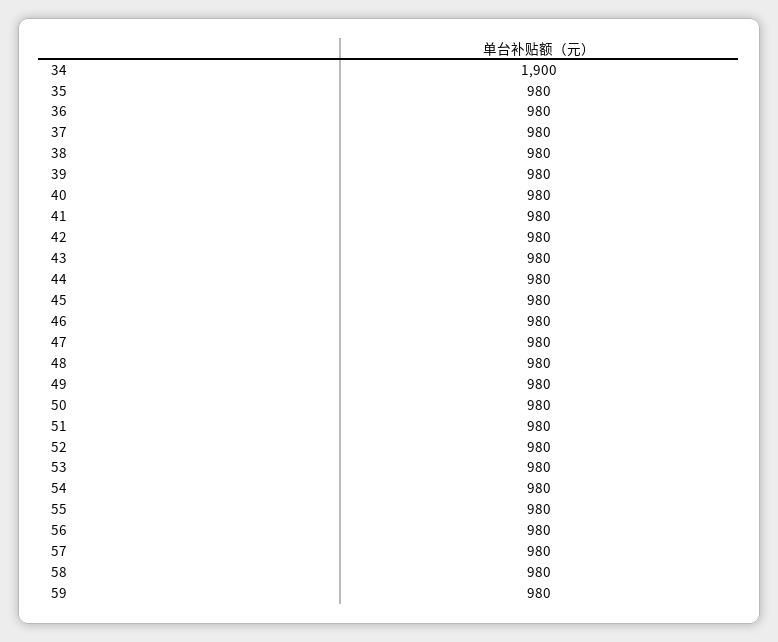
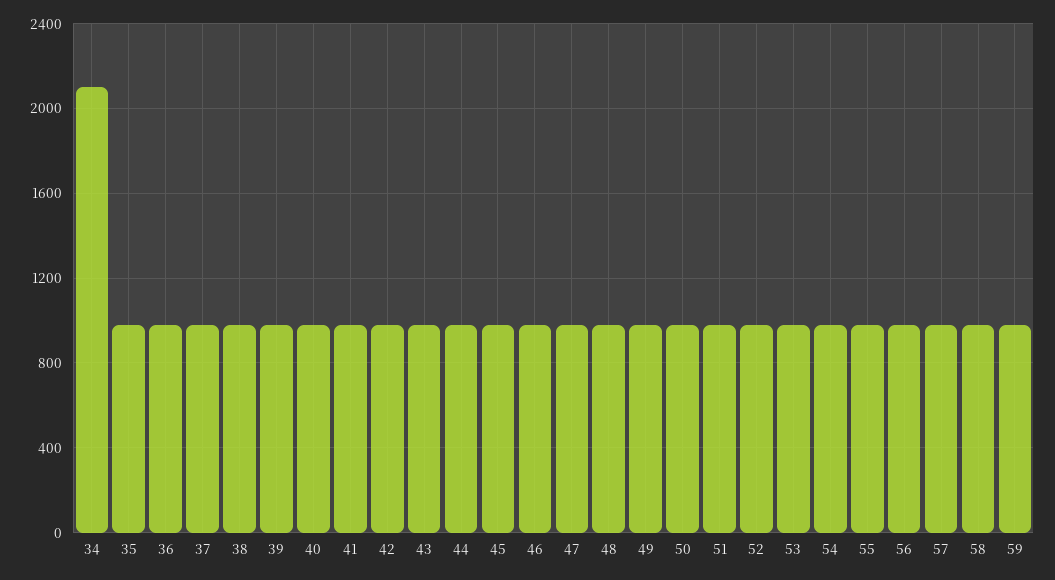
  {
-   "34": 1900,
+   "34": 2100,
    "35": 980,
    "36": 980,
    "37": 980,
    "38": 980,
    "39": 980,
    "40": 980,
    "41": 980,
    "42": 980,
    "43": 980,
    "44": 980,
    "45": 980,
    "46": 980,
    "47": 980,
    "48": 980,
    "49": 980,
    "50": 980,
    "51": 980,
    "52": 980,
    "53": 980,
    "54": 980,
    "55": 980,
    "56": 980,
    "57": 980,
    "58": 980,
    "59": 980
  }

